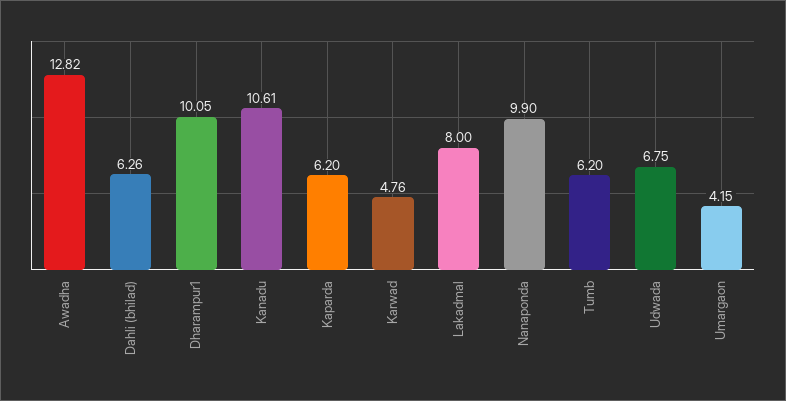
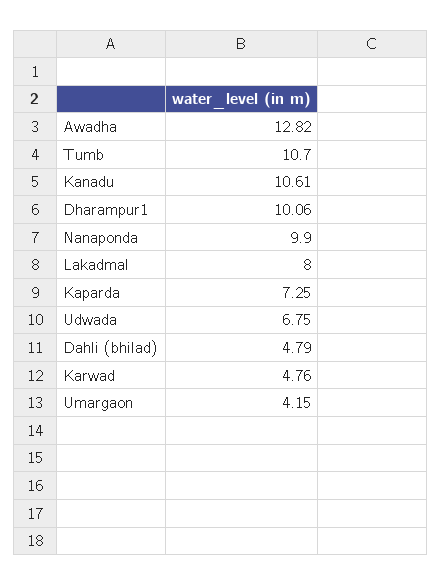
  {
    "Awadha": 12.82,
-   "Dahli (bhilad)": 6.26,
+   "Dahli (bhilad)": 4.79,
-   "Dharampur1": 10.05,
+   "Dharampur1": 10.06,
    "Kanadu": 10.61,
-   "Kaparda": 6.2,
+   "Kaparda": 7.25,
    "Karwad": 4.76,
    "Lakadmal": 8,
    "Nanaponda": 9.9,
-   "Tumb": 6.2,
+   "Tumb": 10.7,
    "Udwada": 6.75,
    "Umargaon": 4.15
  }

